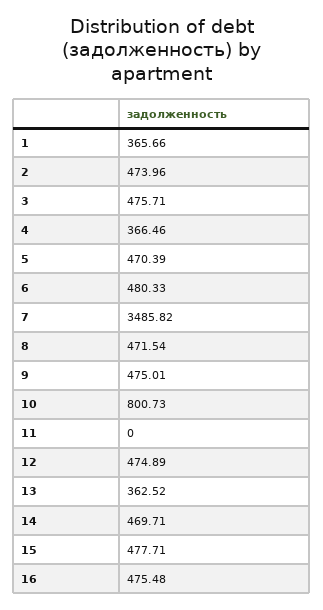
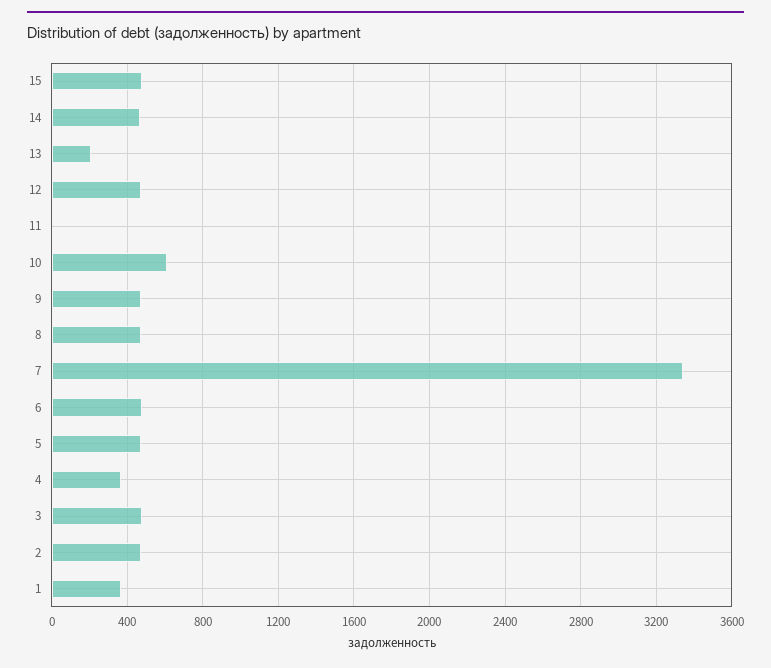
  {
    "1": 365.66,
    "2": 473.96,
    "3": 475.71,
    "4": 366.46,
    "5": 470.39,
    "6": 480.33,
-   "7": 3485.82,
+   "7": 3350,
    "8": 471.54,
    "9": 475.01,
-   "10": 800.73,
+   "10": 600,
    "11": 0,
    "12": 474.89,
-   "13": 362.52,
+   "13": 200,
    "14": 469.71,
-   "15": 477.71,
+   "15": 477.71
-   "16": 475.48
  }

